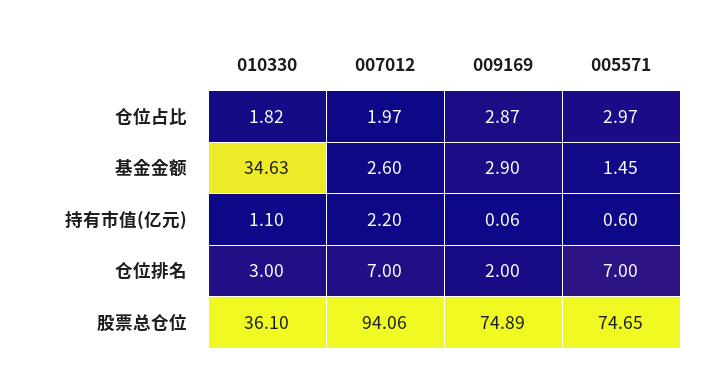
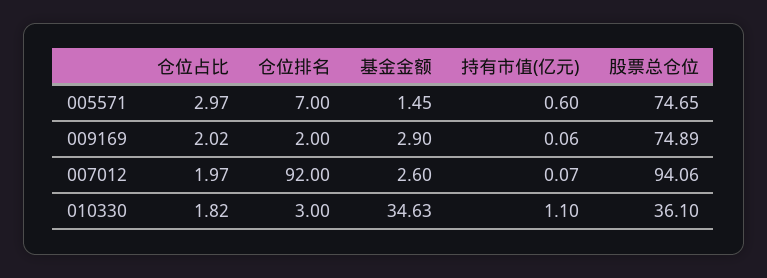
  {
    "010330": {
      "仓位占比": 1.82,
      "基金金额": 34.63,
      "持有市值(亿元)": 1.1,
      "仓位排名": 3,
      "股票总仓位": 36.1
    },
    "007012": {
      "仓位占比": 1.97,
      "基金金额": 2.6,
-     "持有市值(亿元)": 2.2,
+     "持有市值(亿元)": 0.07,
-     "仓位排名": 7,
+     "仓位排名": 92,
      "股票总仓位": 94.06
    },
    "009169": {
-     "仓位占比": 2.87,
+     "仓位占比": 2.02,
      "基金金额": 2.9,
      "持有市值(亿元)": 0.06,
      "仓位排名": 2,
      "股票总仓位": 74.89
    },
    "005571": {
      "仓位占比": 2.97,
      "基金金额": 1.45,
      "持有市值(亿元)": 0.6,
      "仓位排名": 7,
      "股票总仓位": 74.65
    }
  }

